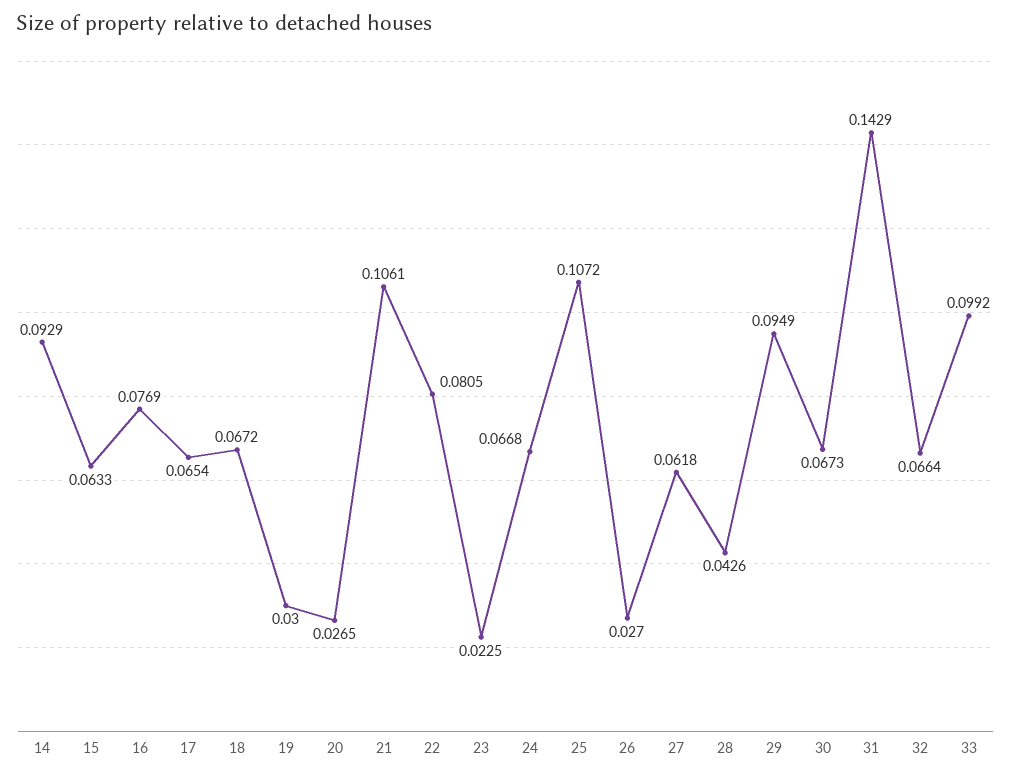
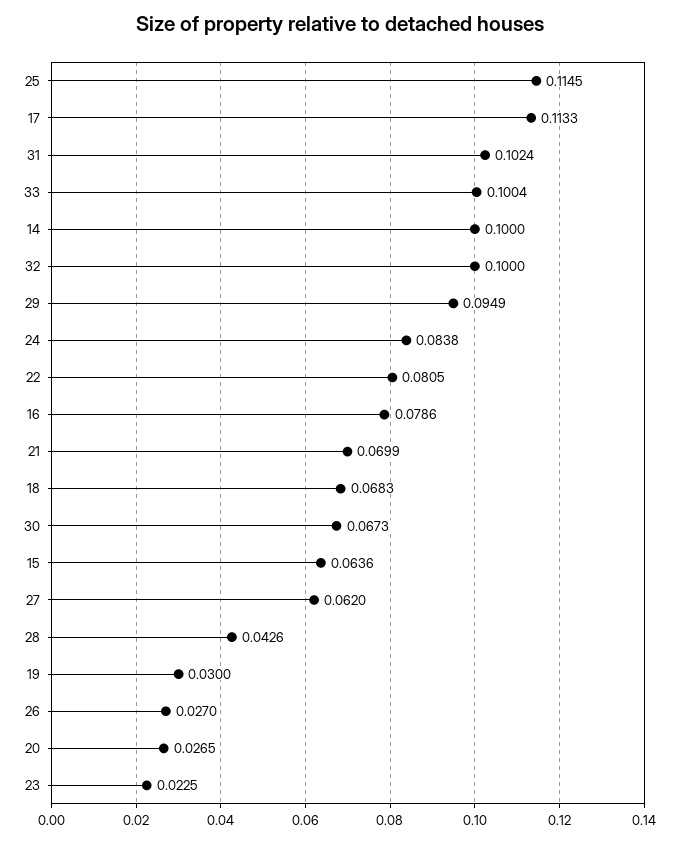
  {
-   "14": 0.0929,
+   "14": 0.1,
-   "15": 0.0633,
+   "15": 0.0636,
-   "16": 0.0769,
+   "16": 0.0786,
-   "17": 0.0654,
+   "17": 0.1133,
-   "18": 0.0672,
+   "18": 0.0683,
    "19": 0.03,
    "20": 0.0265,
-   "21": 0.1061,
+   "21": 0.0699,
    "22": 0.0805,
    "23": 0.0225,
-   "24": 0.0668,
+   "24": 0.0838,
-   "25": 0.1072,
+   "25": 0.1145,
    "26": 0.027,
-   "27": 0.0618,
+   "27": 0.062,
    "28": 0.0426,
    "29": 0.0949,
    "30": 0.0673,
-   "31": 0.1429,
+   "31": 0.1024,
-   "32": 0.0664,
+   "32": 0.1,
-   "33": 0.0992
+   "33": 0.1004
  }

